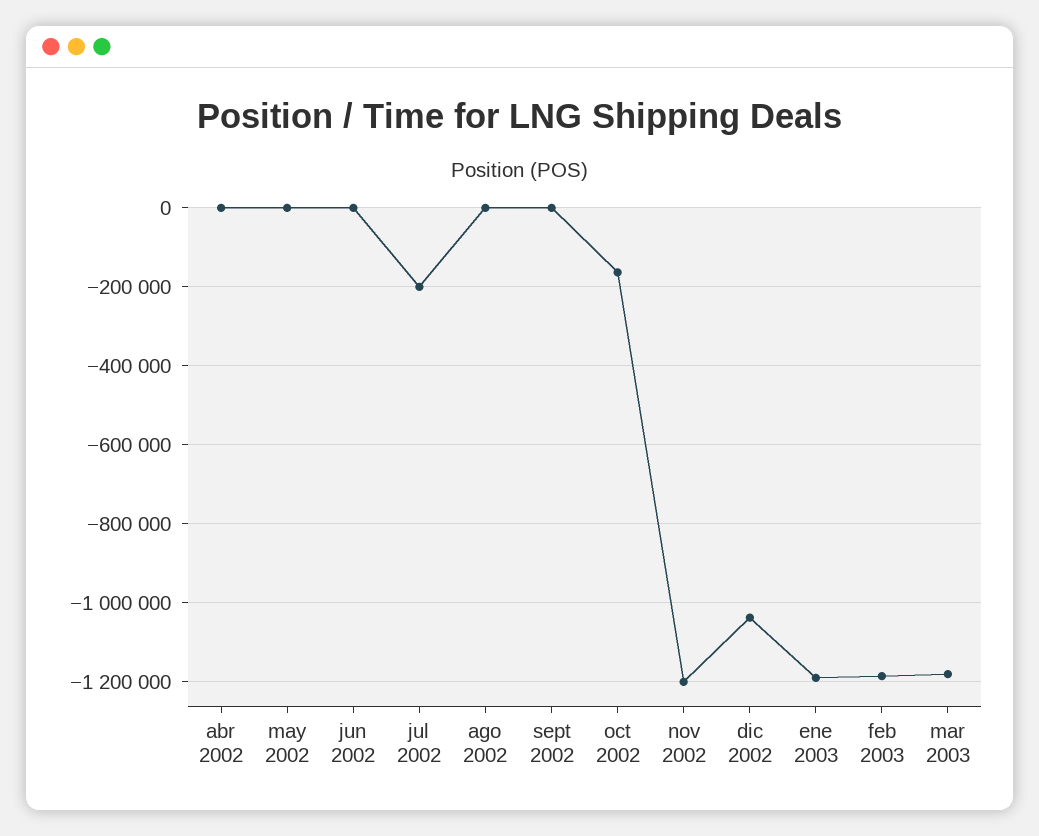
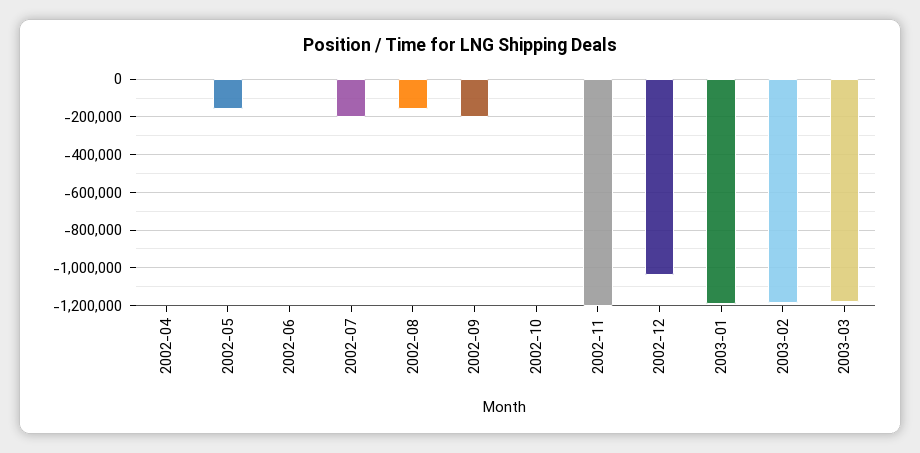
  {
    "abr 2002": 0,
-   "may 2002": 0,
+   "may 2002": -150000,
    "jun 2002": 0,
    "jul 2002": -200000,
-   "ago 2002": 0,
+   "ago 2002": -150000,
-   "sept 2002": 0,
+   "sept 2002": -200000,
-   "oct 2002": -160000,
+   "oct 2002": 0,
    "nov 2002": -1200000,
    "dic 2002": -1040000,
    "ene 2003": -1200000,
    "feb 2003": -1180000,
    "mar 2003": -1180000
  }

